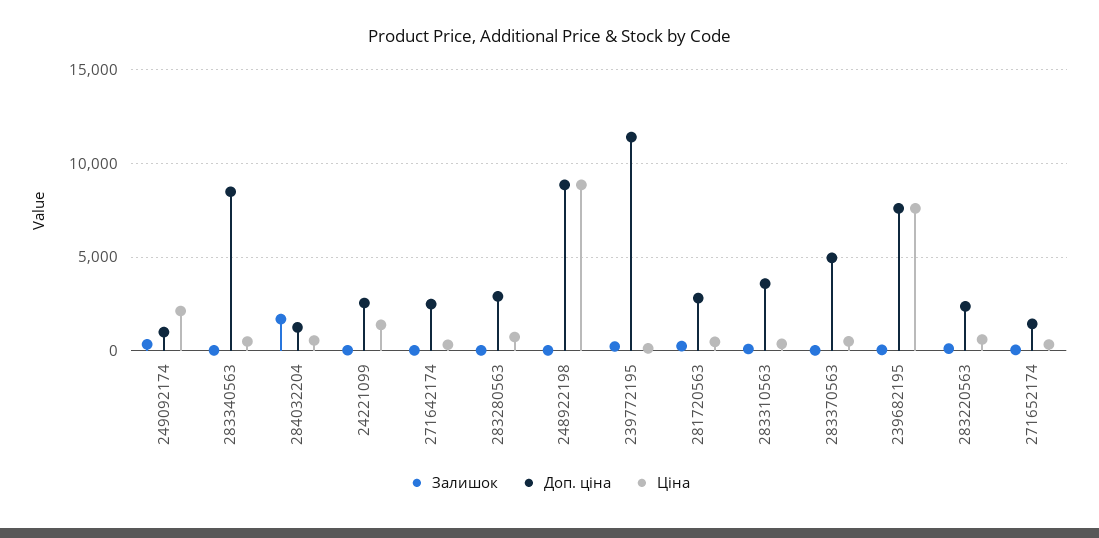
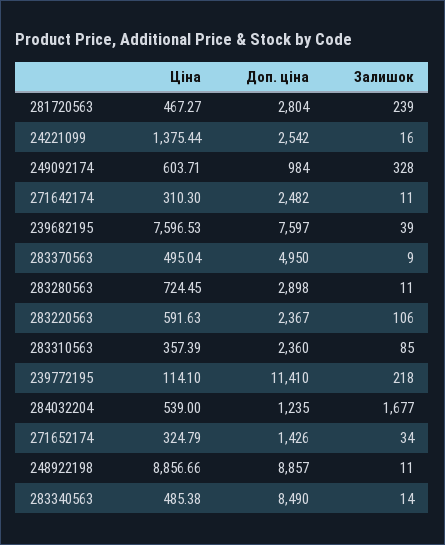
  {
    "Залишок": {
      "249092174": 328,
      "283340563": 14,
      "284032204": 1677,
      "24221099": 16,
      "271642174": 11,
      "283280563": 11,
      "248922198": 11,
      "239772195": 218,
      "281720563": 239,
      "283310563": 85,
      "283370563": 9,
      "239682195": 39,
      "283220563": 106,
      "271652174": 34
    },
    "Доп. ціна": {
      "249092174": 984,
      "283340563": 8490,
      "284032204": 1235,
      "24221099": 2542,
      "271642174": 2482,
      "283280563": 2898,
      "248922198": 8857,
      "239772195": 11410,
      "281720563": 2804,
-     "283310563": 3500,
+     "283310563": 2360,
      "283370563": 4950,
      "239682195": 7597,
      "283220563": 2367,
      "271652174": 1426
    },
    "Ціна": {
-     "249092174": 2000,
+     "249092174": 603.71,
      "283340563": 485.38,
      "284032204": 539,
      "24221099": 1375.44,
      "271642174": 310.3,
      "283280563": 724.45,
      "248922198": 8856.66,
      "239772195": 114.1,
      "281720563": 467.27,
      "283310563": 357.39,
      "283370563": 495.04,
      "239682195": 7596.53,
      "283220563": 591.63,
      "271652174": 324.79
    }
  }

